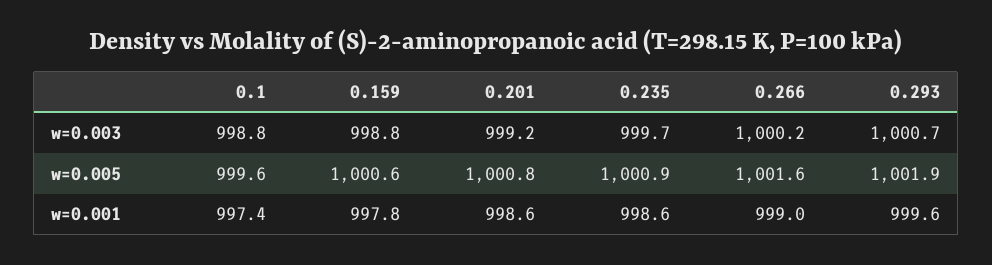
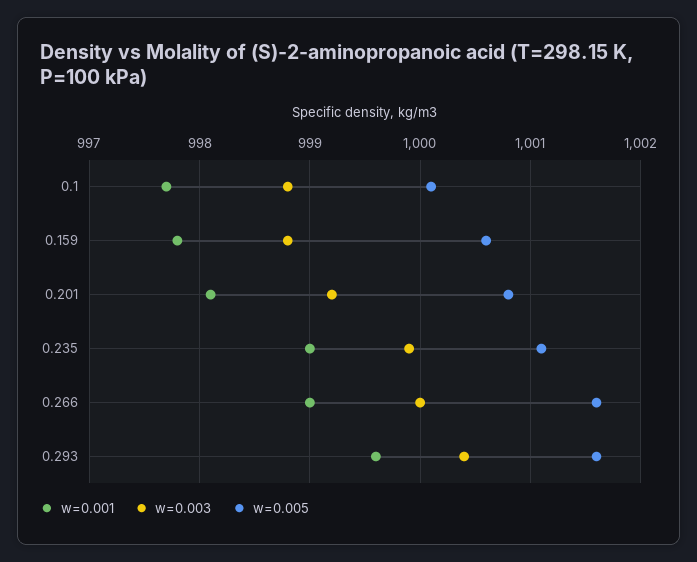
  {
    "w=0.003": {
      "0.1": 998.8,
      "0.159": 998.8,
      "0.201": 999.2,
-     "0.235": 999.7,
+     "0.235": 999.9,
-     "0.266": 1000.2,
+     "0.266": 1000,
-     "0.293": 1000.7
+     "0.293": 1000.4
    },
    "w=0.005": {
-     "0.1": 999.6,
+     "0.1": 1000.1,
      "0.159": 1000.6,
      "0.201": 1000.8,
-     "0.235": 1000.9,
+     "0.235": 1001.1,
      "0.266": 1001.6,
-     "0.293": 1001.9
+     "0.293": 1001.6
    },
    "w=0.001": {
-     "0.1": 997.4,
+     "0.1": 997.7,
      "0.159": 997.8,
-     "0.201": 998.6,
+     "0.201": 998.1,
-     "0.235": 998.6,
+     "0.235": 999,
      "0.266": 999,
      "0.293": 999.6
    }
  }

